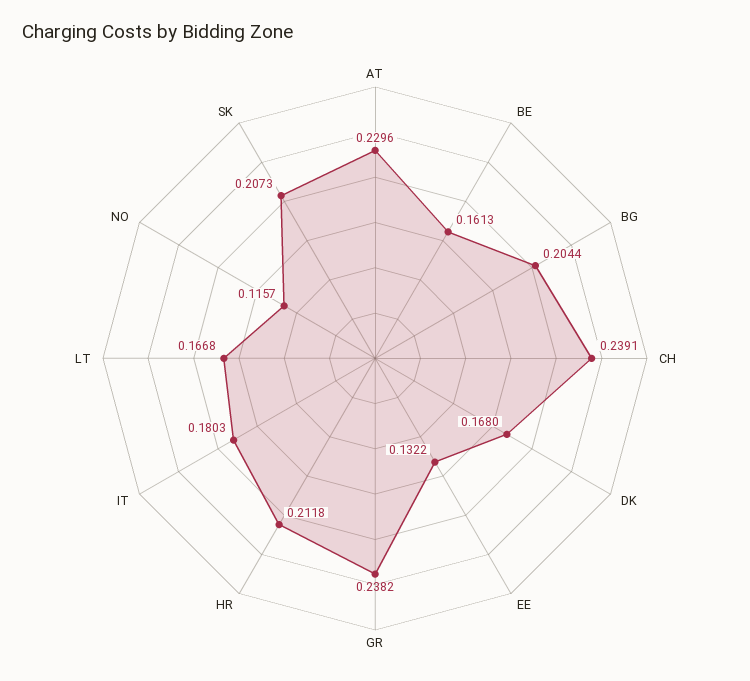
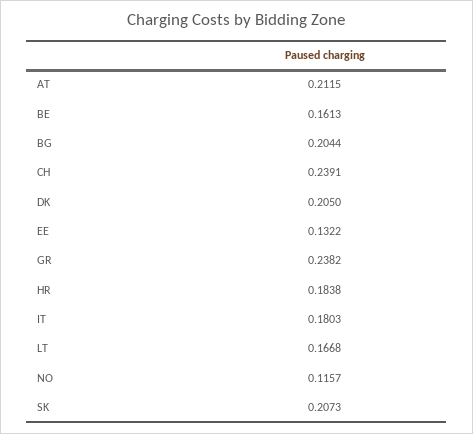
  {
-   "AT": 0.2296,
+   "AT": 0.2115,
    "BE": 0.1613,
    "BG": 0.2044,
    "CH": 0.2391,
-   "DK": 0.168,
+   "DK": 0.205,
    "EE": 0.1322,
    "GR": 0.2382,
-   "HR": 0.2118,
+   "HR": 0.1838,
    "IT": 0.1803,
    "LT": 0.1668,
    "NO": 0.1157,
    "SK": 0.2073
  }

